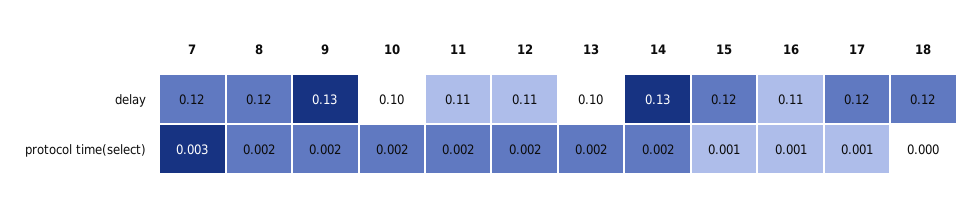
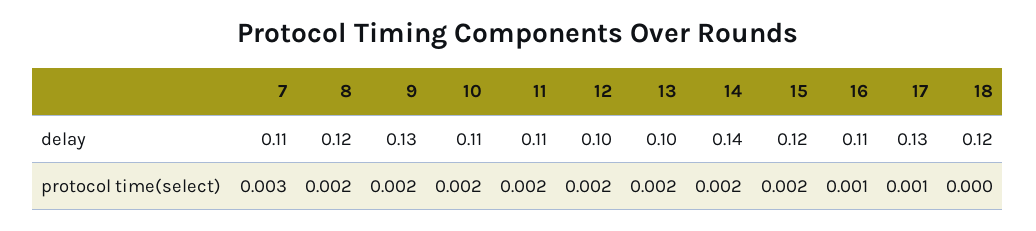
  {
    "7": {
-     "delay": 0.12,
+     "delay": 0.11,
      "protocol time(select)": 0.003
    },
    "8": {
      "delay": 0.12,
      "protocol time(select)": 0.002
    },
    "9": {
      "delay": 0.13,
      "protocol time(select)": 0.002
    },
    "10": {
-     "delay": 0.1,
+     "delay": 0.11,
      "protocol time(select)": 0.002
    },
    "11": {
      "delay": 0.11,
      "protocol time(select)": 0.002
    },
    "12": {
-     "delay": 0.11,
+     "delay": 0.1,
      "protocol time(select)": 0.002
    },
    "13": {
      "delay": 0.1,
      "protocol time(select)": 0.002
    },
    "14": {
-     "delay": 0.13,
+     "delay": 0.14,
      "protocol time(select)": 0.002
    },
    "15": {
      "delay": 0.12,
-     "protocol time(select)": 0.001
+     "protocol time(select)": 0.002
    },
    "16": {
      "delay": 0.11,
      "protocol time(select)": 0.001
    },
    "17": {
-     "delay": 0.12,
+     "delay": 0.13,
      "protocol time(select)": 0.001
    },
    "18": {
      "delay": 0.12,
      "protocol time(select)": 0
    }
  }

